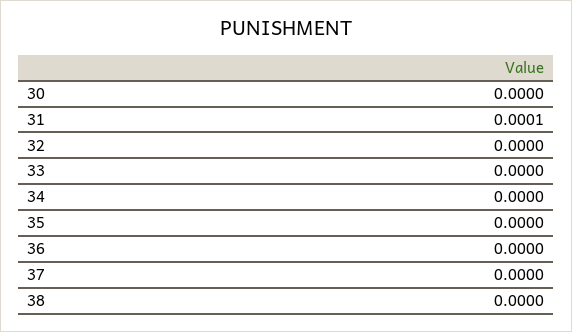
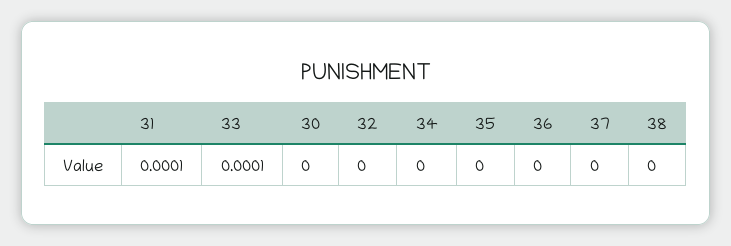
  {
    "30": 0,
    "31": 0.0001,
    "32": 0,
-   "33": 0,
+   "33": 0.0001,
    "34": 0,
    "35": 0,
    "36": 0,
    "37": 0,
    "38": 0
  }

